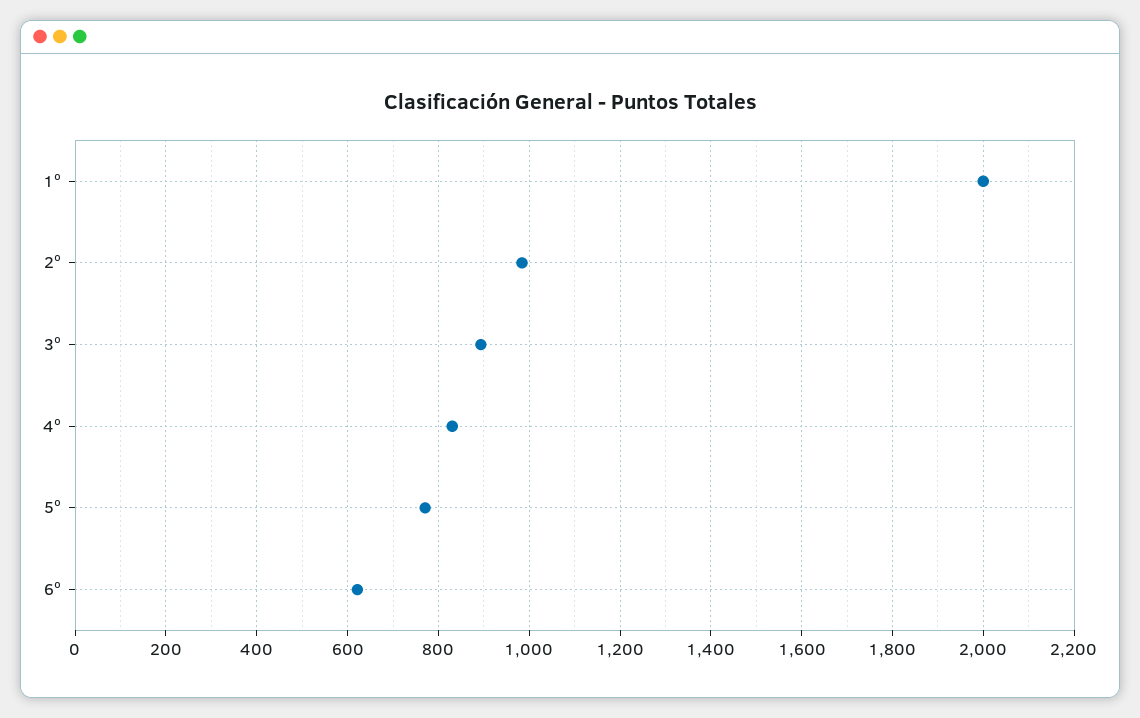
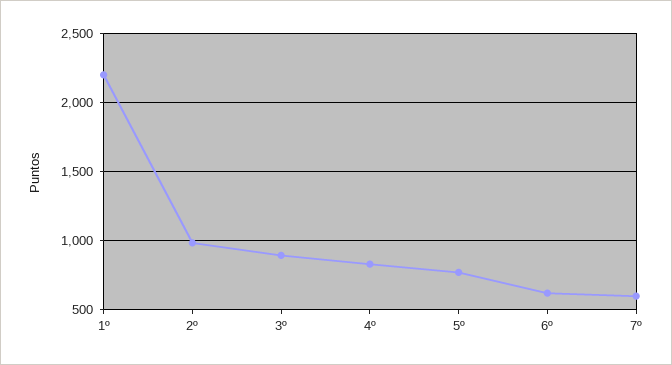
  {
-   "1º": 2000,
+   "1º": 2200,
    "2º": 980,
    "3º": 900,
    "4º": 840,
    "5º": 780,
-   "6º": 620
+   "6º": 620,
+   "7º": 600
  }

